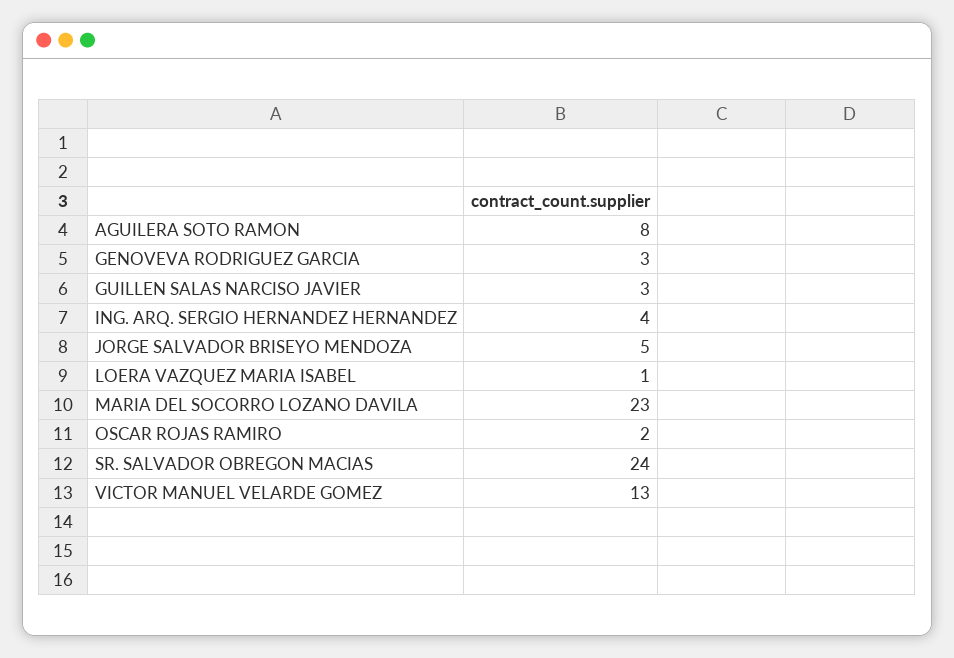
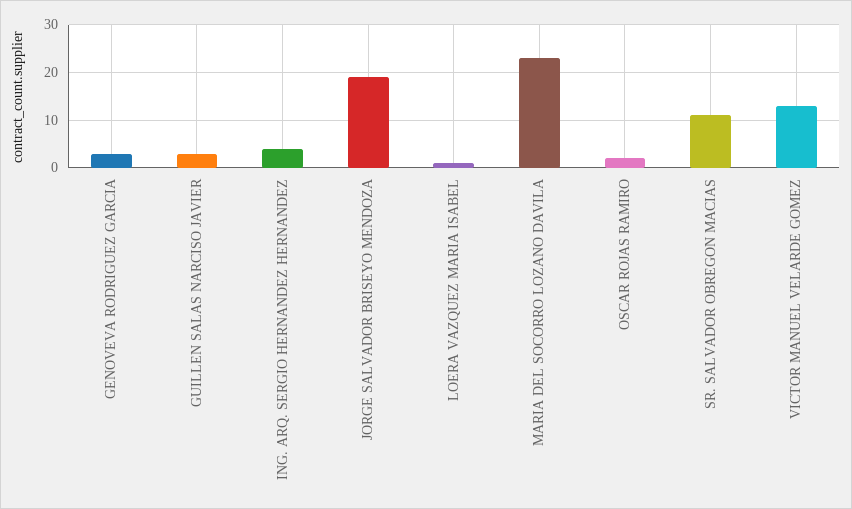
  {
-   "AGUILERA SOTO RAMON": 8,
    "GENOVEVA RODRIGUEZ GARCIA": 3,
    "GUILLEN SALAS NARCISO JAVIER": 3,
    "ING. ARQ. SERGIO HERNANDEZ HERNANDEZ": 4,
-   "JORGE SALVADOR BRISEYO MENDOZA": 5,
+   "JORGE SALVADOR BRISEYO MENDOZA": 20,
    "LOERA VAZQUEZ MARIA ISABEL": 1,
    "MARIA DEL SOCORRO LOZANO DAVILA": 23,
    "OSCAR ROJAS RAMIRO": 2,
-   "SR. SALVADOR OBREGON MACIAS": 24,
+   "SR. SALVADOR OBREGON MACIAS": 10,
    "VICTOR MANUEL VELARDE GOMEZ": 13
  }

